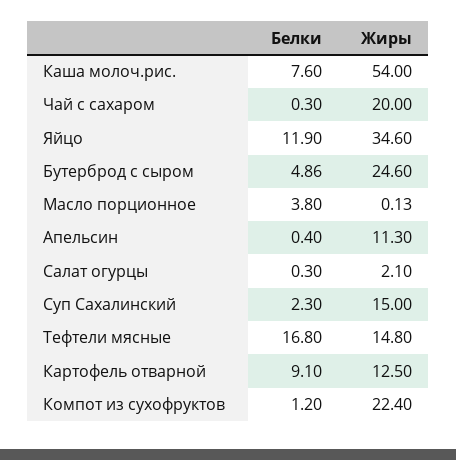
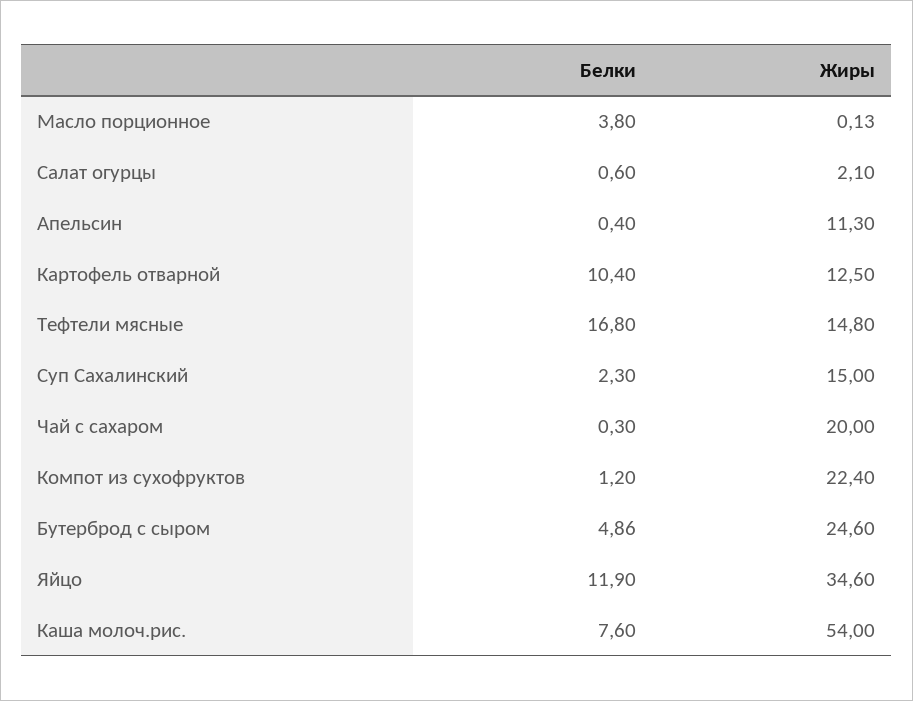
  {
    "Белки": {
      "Каша молоч.рис.": 7.6,
      "Чай с сахаром": 0.3,
      "Яйцо": 11.9,
      "Бутерброд с сыром": 4.86,
      "Масло порционное": 3.8,
      "Апельсин": 0.4,
-     "Салат огурцы": 0.3,
+     "Салат огурцы": 0.6,
      "Суп Сахалинский": 2.3,
      "Тефтели мясные": 16.8,
-     "Картофель отварной": 9.1,
+     "Картофель отварной": 10.4,
      "Компот из сухофруктов": 1.2
    },
    "Жиры": {
      "Каша молоч.рис.": 54,
      "Чай с сахаром": 20,
      "Яйцо": 34.6,
      "Бутерброд с сыром": 24.6,
      "Масло порционное": 0.13,
      "Апельсин": 11.3,
      "Салат огурцы": 2.1,
      "Суп Сахалинский": 15,
      "Тефтели мясные": 14.8,
      "Картофель отварной": 12.5,
      "Компот из сухофруктов": 22.4
    }
  }

